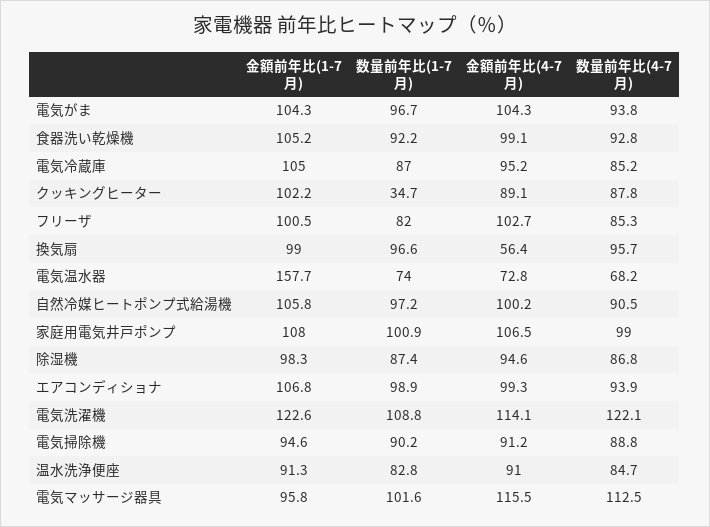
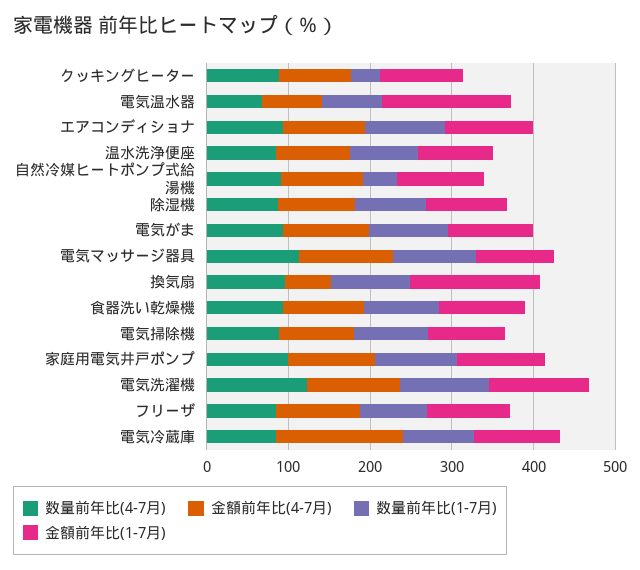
  {
    "金額前年比(1-7月)": {
      "電気がま": 104.3,
      "食器洗い乾燥機": 105.2,
      "電気冷蔵庫": 105,
      "クッキングヒーター": 102.2,
      "フリーザ": 100.5,
-     "換気扇": 99,
+     "換気扇": 160,
      "電気温水器": 157.7,
      "自然冷媒ヒートポンプ式給湯機": 105.8,
      "家庭用電気井戸ポンプ": 108,
      "除湿機": 98.3,
      "エアコンディショナ": 106.8,
      "電気洗濯機": 122.6,
      "電気掃除機": 94.6,
      "温水洗浄便座": 91.3,
      "電気マッサージ器具": 95.8
    },
    "数量前年比(1-7月)": {
      "電気がま": 96.7,
      "食器洗い乾燥機": 92.2,
      "電気冷蔵庫": 87,
      "クッキングヒーター": 34.7,
      "フリーザ": 82,
      "換気扇": 96.6,
      "電気温水器": 74,
-     "自然冷媒ヒートポンプ式給湯機": 97.2,
+     "自然冷媒ヒートポンプ式給湯機": 40,
      "家庭用電気井戸ポンプ": 100.9,
      "除湿機": 87.4,
      "エアコンディショナ": 98.9,
      "電気洗濯機": 108.8,
      "電気掃除機": 90.2,
      "温水洗浄便座": 82.8,
      "電気マッサージ器具": 101.6
    },
    "金額前年比(4-7月)": {
      "電気がま": 104.3,
      "食器洗い乾燥機": 99.1,
-     "電気冷蔵庫": 95.2,
+     "電気冷蔵庫": 160,
      "クッキングヒーター": 89.1,
      "フリーザ": 102.7,
      "換気扇": 56.4,
      "電気温水器": 72.8,
      "自然冷媒ヒートポンプ式給湯機": 100.2,
      "家庭用電気井戸ポンプ": 106.5,
      "除湿機": 94.6,
      "エアコンディショナ": 99.3,
      "電気洗濯機": 114.1,
      "電気掃除機": 91.2,
      "温水洗浄便座": 91,
      "電気マッサージ器具": 115.5
    },
    "数量前年比(4-7月)": {
      "電気がま": 93.8,
      "食器洗い乾燥機": 92.8,
      "電気冷蔵庫": 85.2,
      "クッキングヒーター": 87.8,
      "フリーザ": 85.3,
      "換気扇": 95.7,
      "電気温水器": 68.2,
      "自然冷媒ヒートポンプ式給湯機": 90.5,
      "家庭用電気井戸ポンプ": 99,
      "除湿機": 86.8,
      "エアコンディショナ": 93.9,
      "電気洗濯機": 122.1,
      "電気掃除機": 88.8,
      "温水洗浄便座": 84.7,
      "電気マッサージ器具": 112.5
    }
  }

